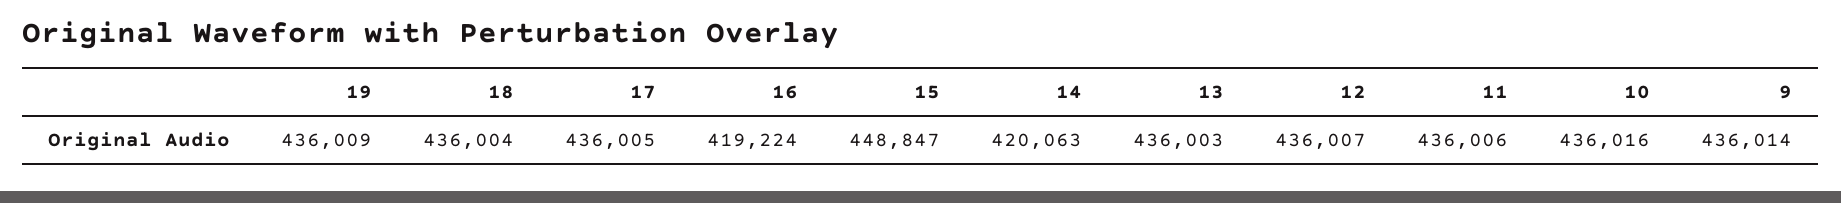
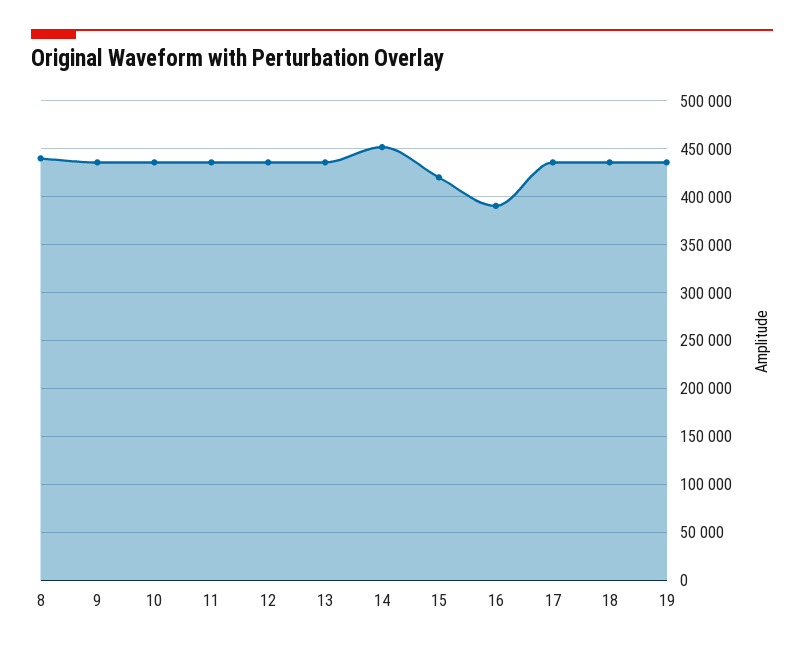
  {
    "19": 436009,
    "18": 436004,
    "17": 436005,
-   "16": 419224,
+   "16": 390000,
-   "15": 448847,
+   "15": 420000,
-   "14": 420063,
+   "14": 450000,
    "13": 436003,
    "12": 436007,
    "11": 436006,
    "10": 436016,
-   "9": 436014
+   "9": 436014,
+   "8": 440000
  }

